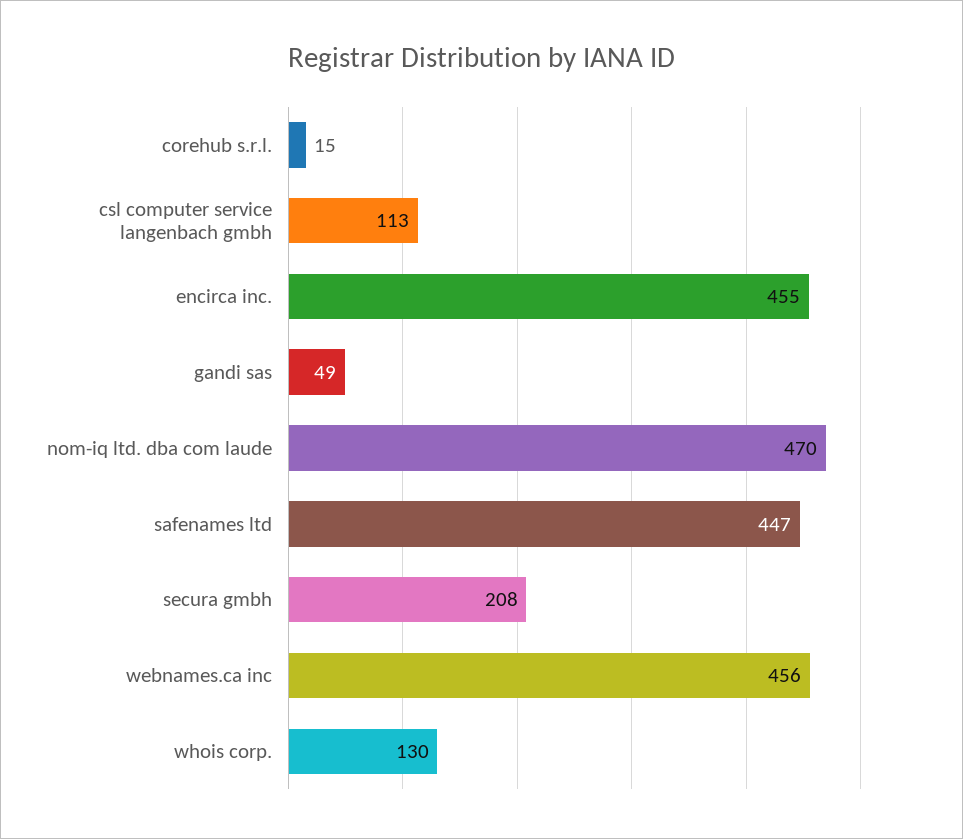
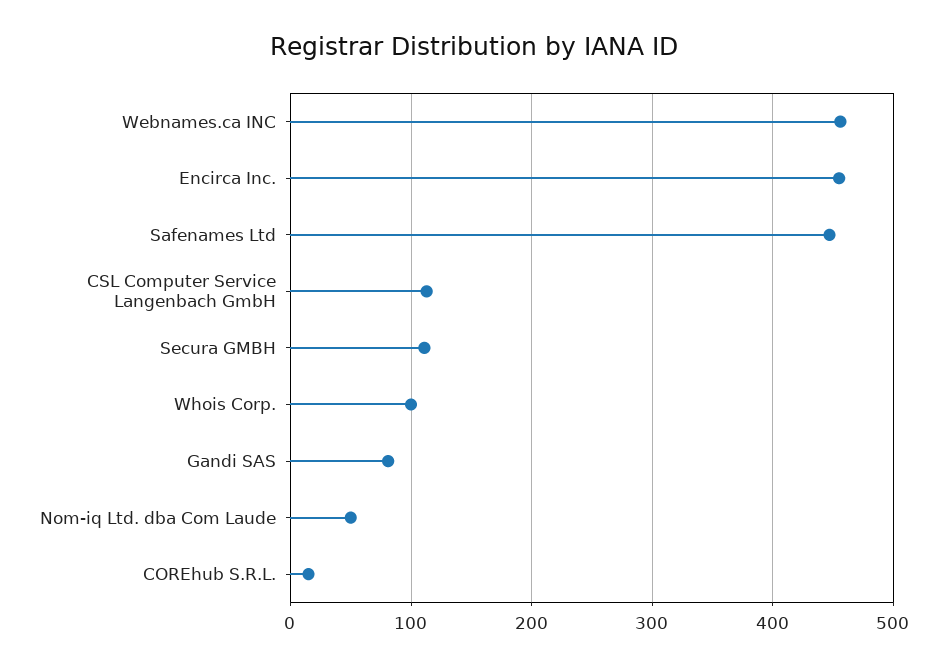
  {
    "corehub s.r.l.": 15,
    "csl computer service langenbach gmbh": 113,
    "encirca inc.": 455,
-   "gandi sas": 49,
+   "gandi sas": 80,
-   "nom-iq ltd. dba com laude": 470,
+   "nom-iq ltd. dba com laude": 50,
    "safenames ltd": 447,
-   "secura gmbh": 208,
+   "secura gmbh": 110,
    "webnames.ca inc": 456,
-   "whois corp.": 130
+   "whois corp.": 100
  }

